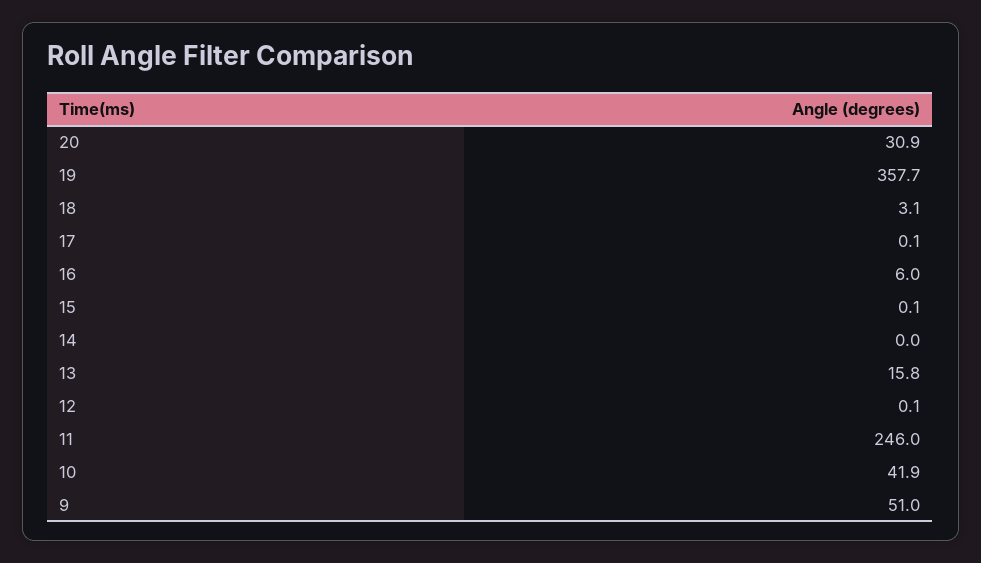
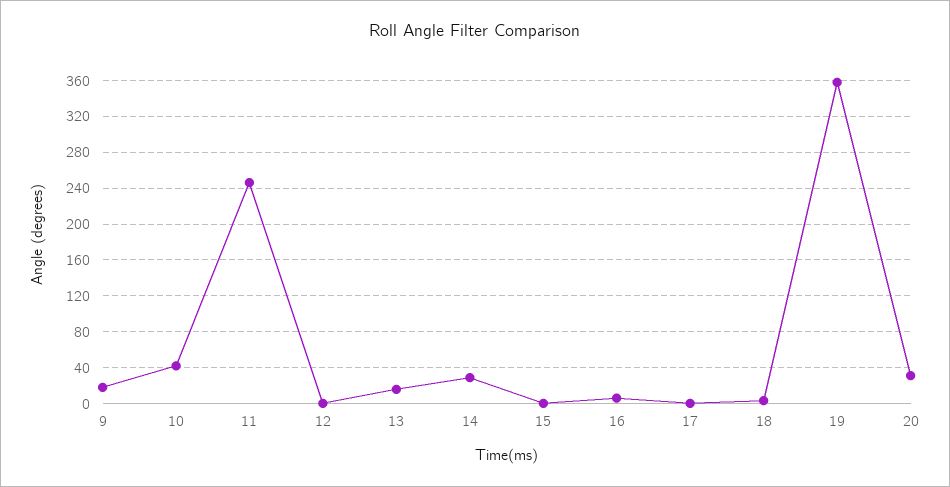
  {
    "20": 30.9,
    "19": 357.7,
    "18": 3.1,
    "17": 0.1,
    "16": 6,
    "15": 0.1,
-   "14": 0,
+   "14": 30,
    "13": 15.8,
    "12": 0.1,
    "11": 246,
    "10": 41.9,
-   "9": 51
+   "9": 20
  }

